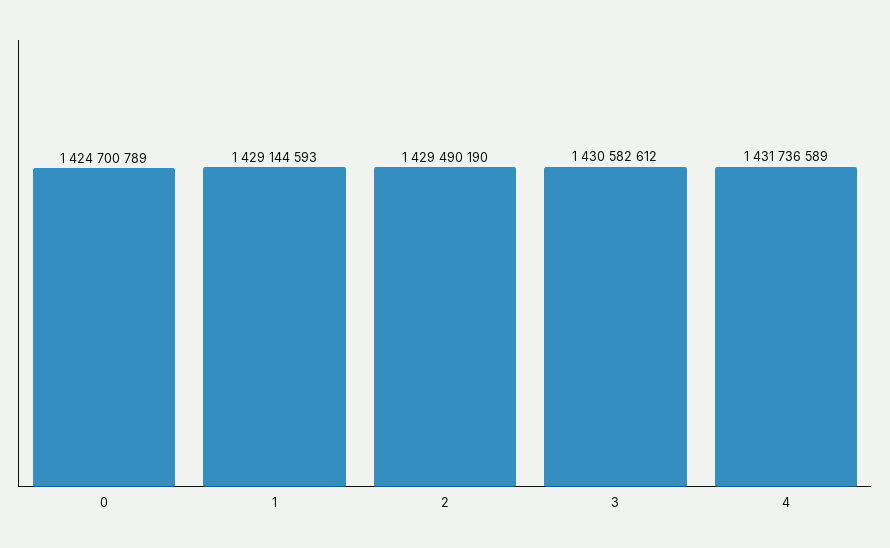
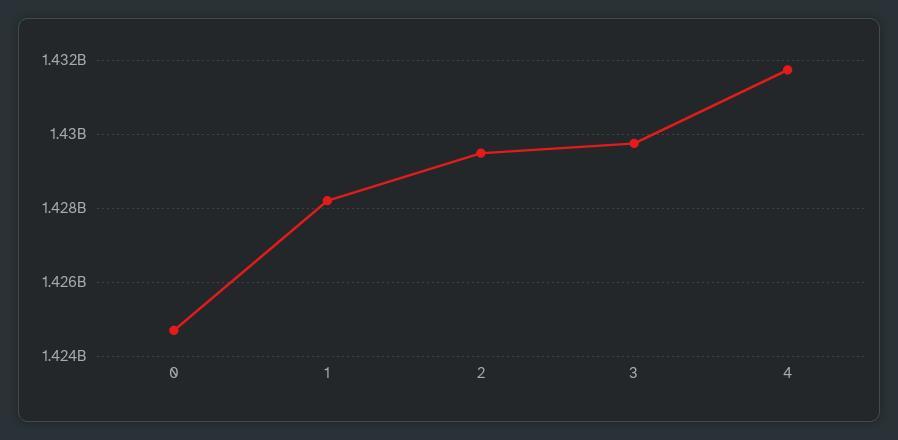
  {
    "0": 1424700789,
-   "1": 1429144593,
+   "1": 1428200000,
    "2": 1429490190,
-   "3": 1430582612,
+   "3": 1429800000,
    "4": 1431736589
  }

